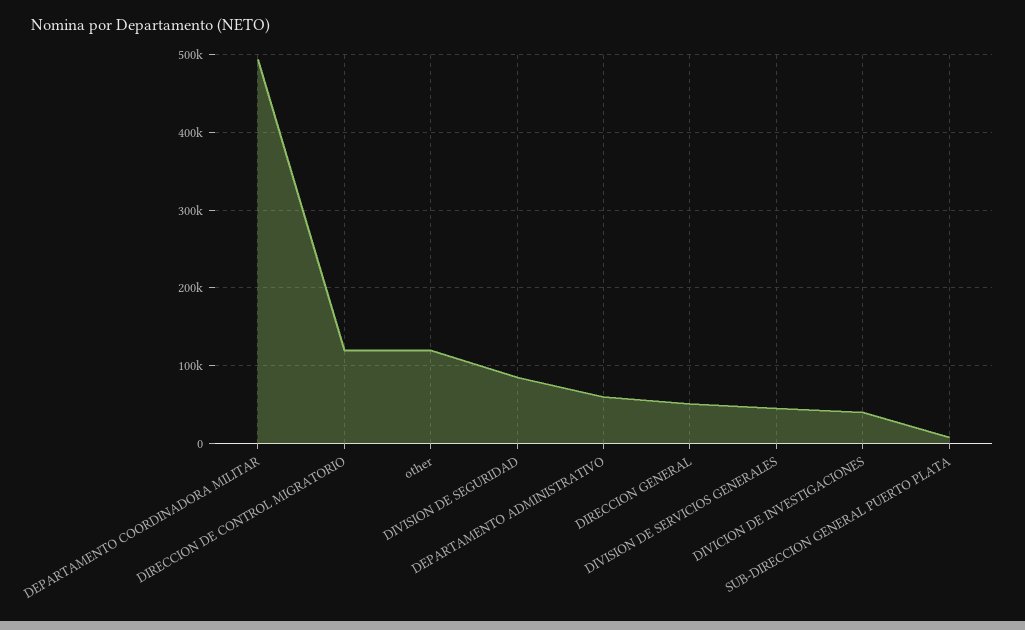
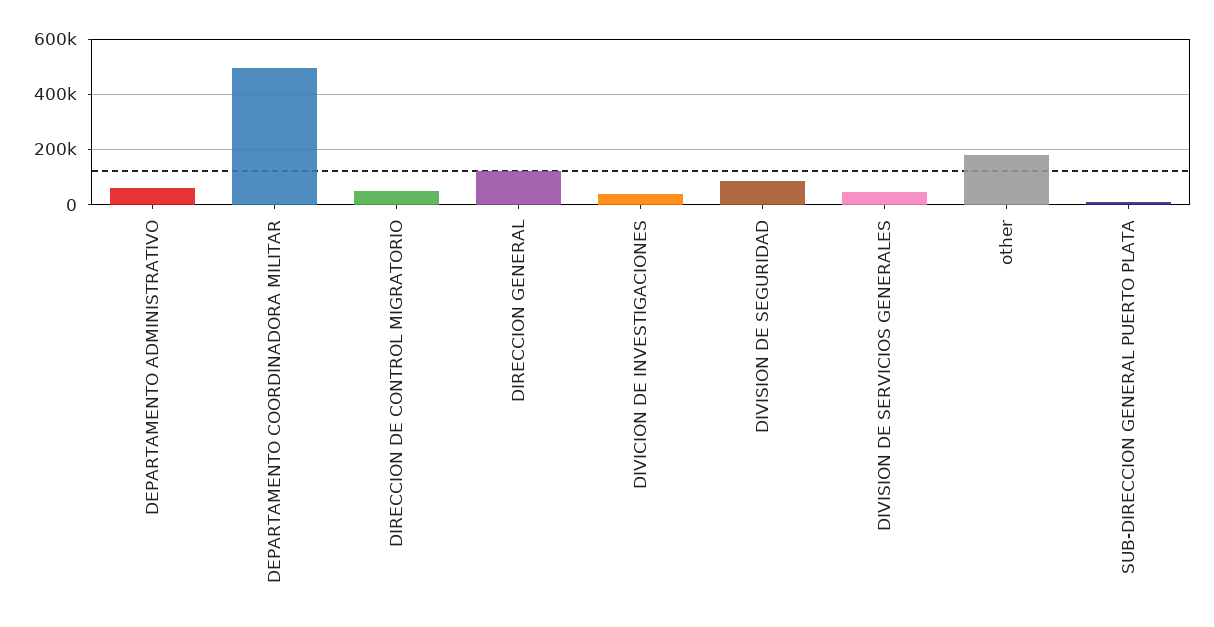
  {
    "DEPARTAMENTO COORDINADORA MILITAR": 490000,
-   "DIRECCION DE CONTROL MIGRATORIO": 120000,
+   "DIRECCION DE CONTROL MIGRATORIO": 50000,
-   "other": 120000,
+   "other": 175000,
    "DIVISION DE SEGURIDAD": 90000,
    "DEPARTAMENTO ADMINISTRATIVO": 60000,
-   "DIRECCION GENERAL": 50000,
+   "DIRECCION GENERAL": 125000,
    "DIVISION DE SERVICIOS GENERALES": 50000,
    "DIVICION DE INVESTIGACIONES": 40000,
    "SUB-DIRECCION GENERAL PUERTO PLATA": 10000
  }

